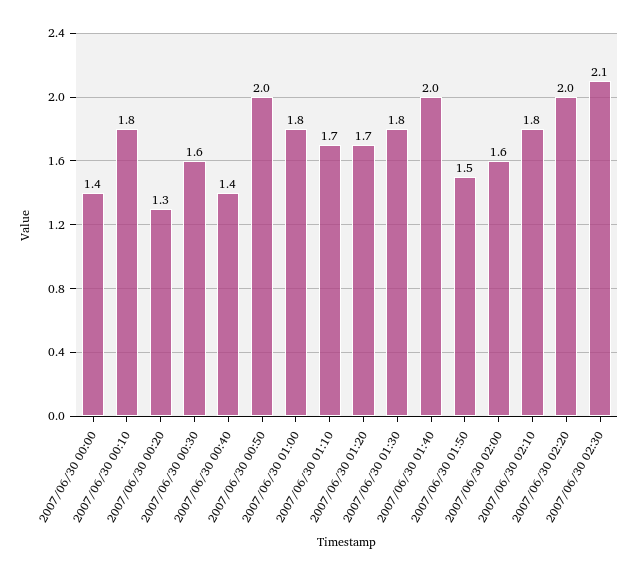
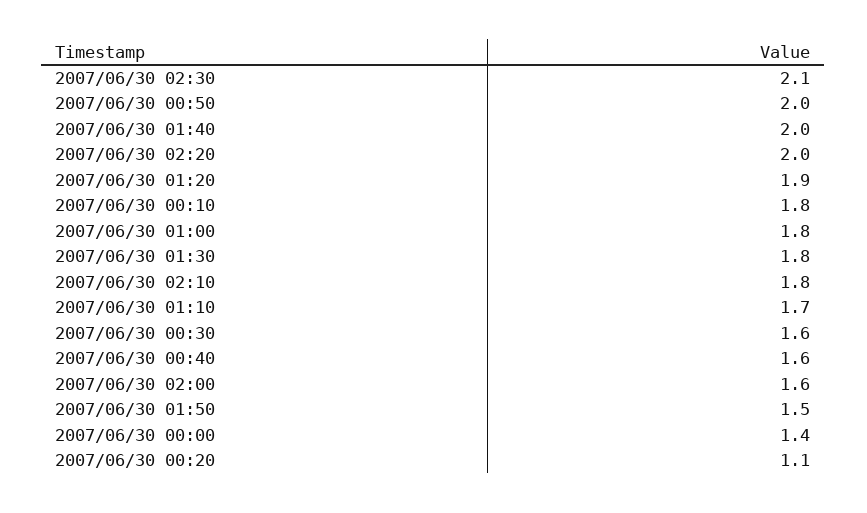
  {
    "2007/06/30 00:00": 1.4,
    "2007/06/30 00:10": 1.8,
-   "2007/06/30 00:20": 1.3,
+   "2007/06/30 00:20": 1.1,
    "2007/06/30 00:30": 1.6,
-   "2007/06/30 00:40": 1.4,
+   "2007/06/30 00:40": 1.6,
    "2007/06/30 00:50": 2,
    "2007/06/30 01:00": 1.8,
    "2007/06/30 01:10": 1.7,
-   "2007/06/30 01:20": 1.7,
+   "2007/06/30 01:20": 1.9,
    "2007/06/30 01:30": 1.8,
    "2007/06/30 01:40": 2,
    "2007/06/30 01:50": 1.5,
    "2007/06/30 02:00": 1.6,
    "2007/06/30 02:10": 1.8,
    "2007/06/30 02:20": 2,
    "2007/06/30 02:30": 2.1
  }

